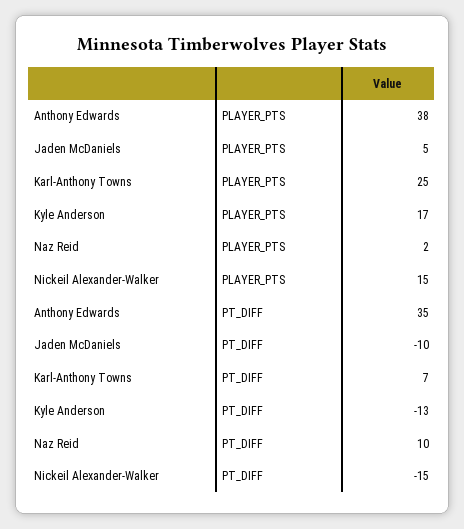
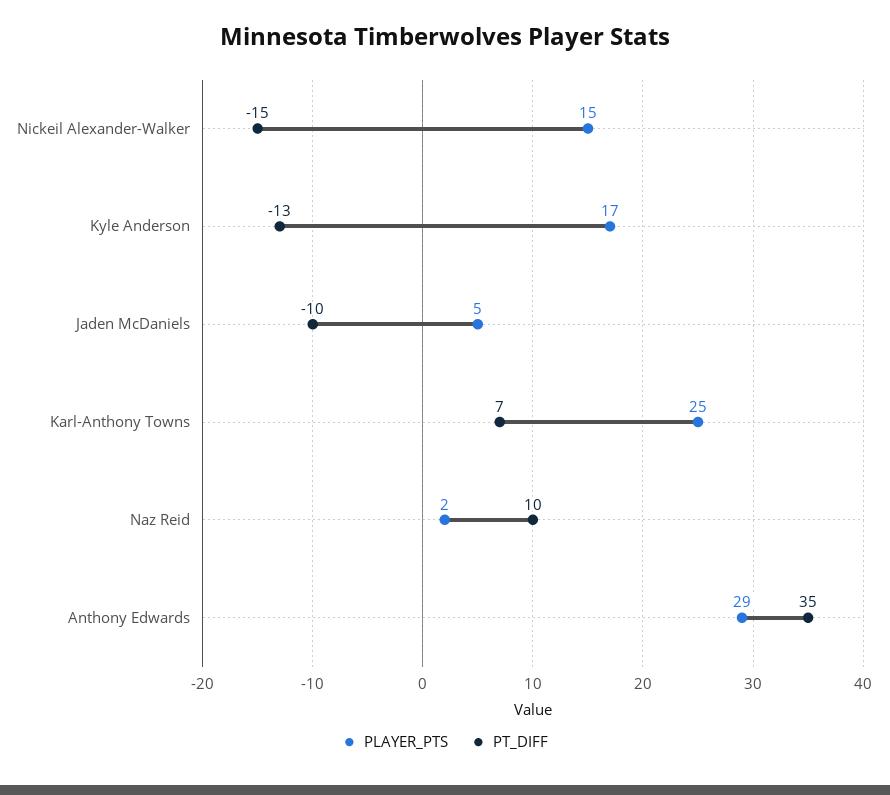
  {
    "PLAYER_PTS": {
-     "Anthony Edwards": 38,
+     "Anthony Edwards": 29,
      "Jaden McDaniels": 5,
      "Karl-Anthony Towns": 25,
      "Kyle Anderson": 17,
      "Naz Reid": 2,
      "Nickeil Alexander-Walker": 15
    },
    "PT_DIFF": {
      "Anthony Edwards": 35,
      "Jaden McDaniels": -10,
      "Karl-Anthony Towns": 7,
      "Kyle Anderson": -13,
      "Naz Reid": 10,
      "Nickeil Alexander-Walker": -15
    }
  }

